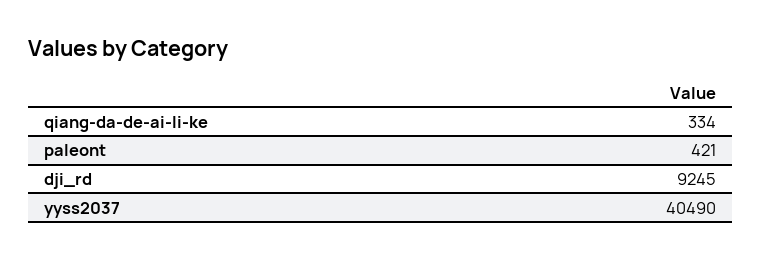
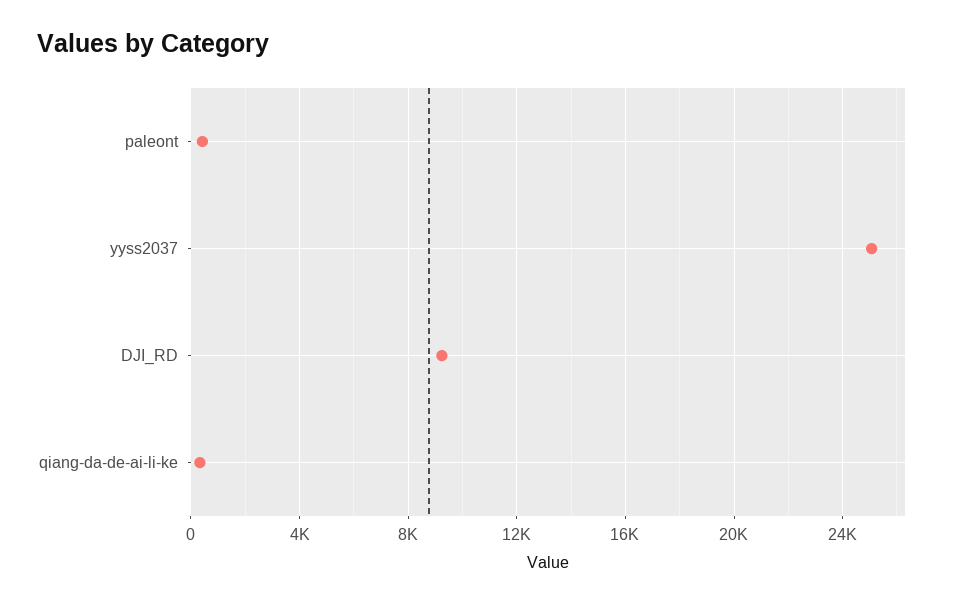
  {
    "qiang-da-de-ai-li-ke": 334,
    "paleont": 421,
    "dji_rd": 9245,
-   "yyss2037": 40490
+   "yyss2037": 25000
  }

